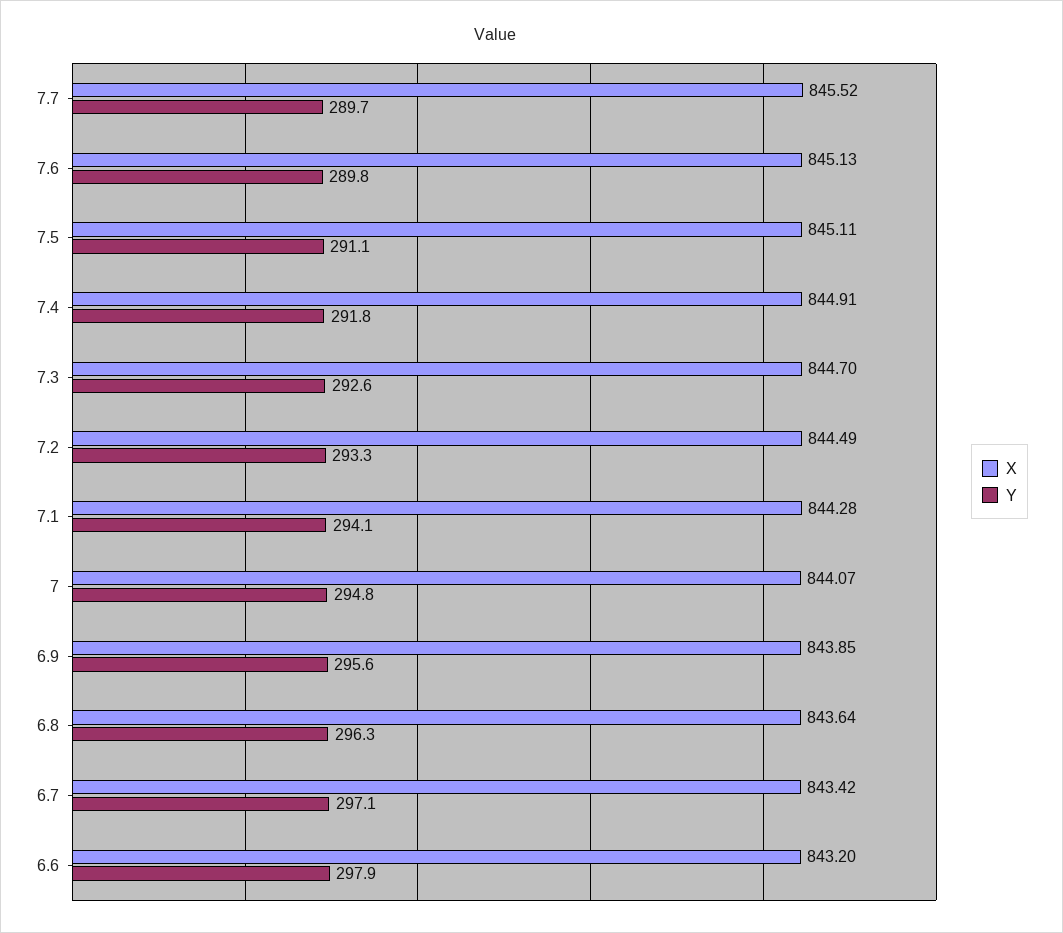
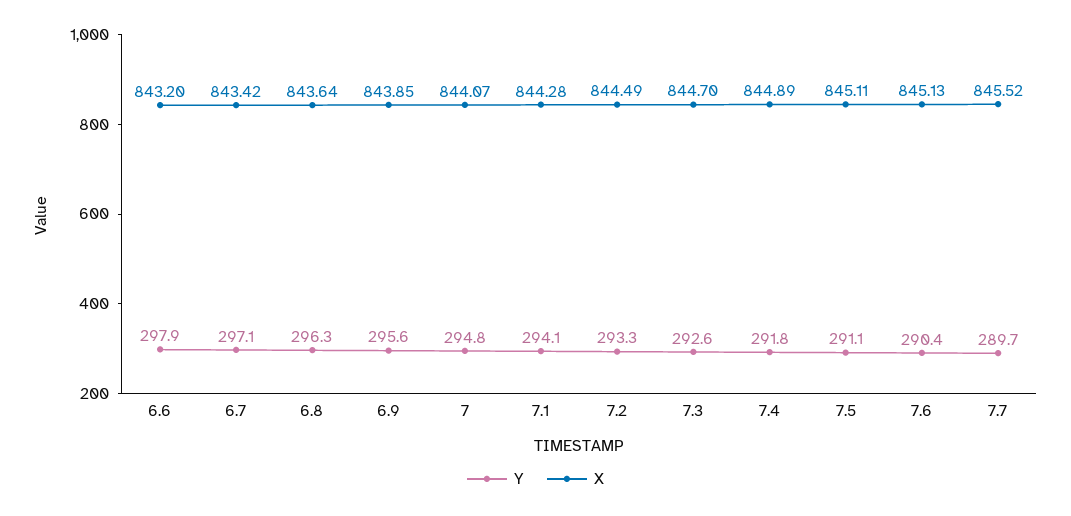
  {
    "X": {
      "7.7": 845.52,
      "7.6": 845.13,
      "7.5": 845.11,
-     "7.4": 844.91,
+     "7.4": 844.89,
      "7.3": 844.7,
      "7.2": 844.49,
      "7.1": 844.28,
      "7": 844.07,
      "6.9": 843.85,
      "6.8": 843.64,
      "6.7": 843.42,
      "6.6": 843.2
    },
    "Y": {
      "7.7": 289.7,
-     "7.6": 289.8,
+     "7.6": 290.4,
      "7.5": 291.1,
      "7.4": 291.8,
      "7.3": 292.6,
      "7.2": 293.3,
      "7.1": 294.1,
      "7": 294.8,
      "6.9": 295.6,
      "6.8": 296.3,
      "6.7": 297.1,
      "6.6": 297.9
    }
  }

